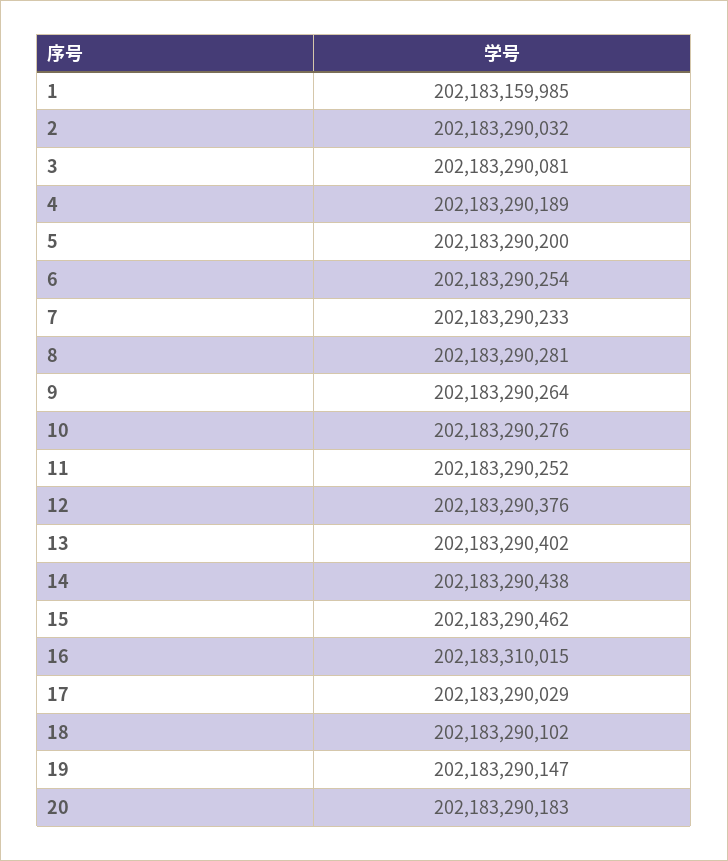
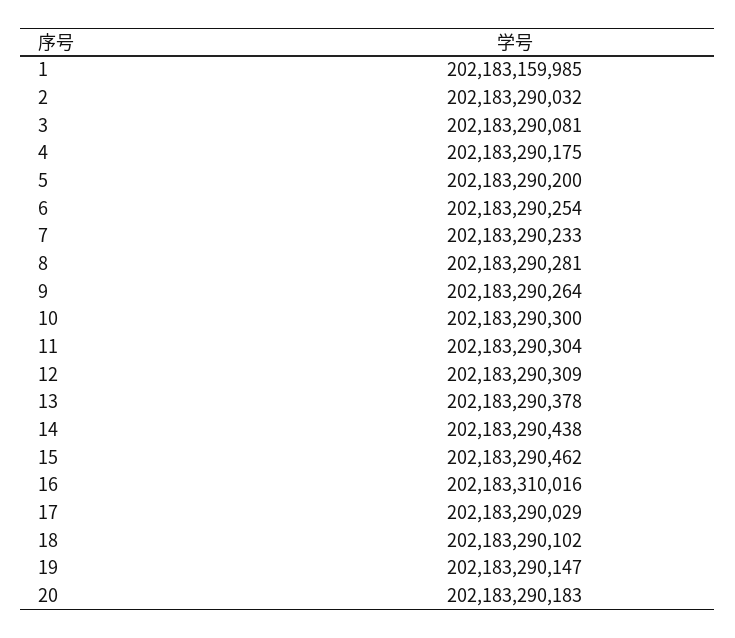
  {
    "1": 202183159985,
    "2": 202183290032,
    "3": 202183290081,
-   "4": 202183290189,
+   "4": 202183290175,
    "5": 202183290200,
    "6": 202183290254,
    "7": 202183290233,
    "8": 202183290281,
    "9": 202183290264,
-   "10": 202183290276,
+   "10": 202183290300,
-   "11": 202183290252,
+   "11": 202183290304,
-   "12": 202183290376,
+   "12": 202183290309,
-   "13": 202183290402,
+   "13": 202183290378,
    "14": 202183290438,
    "15": 202183290462,
-   "16": 202183310015,
+   "16": 202183310016,
    "17": 202183290029,
    "18": 202183290102,
    "19": 202183290147,
    "20": 202183290183
  }

